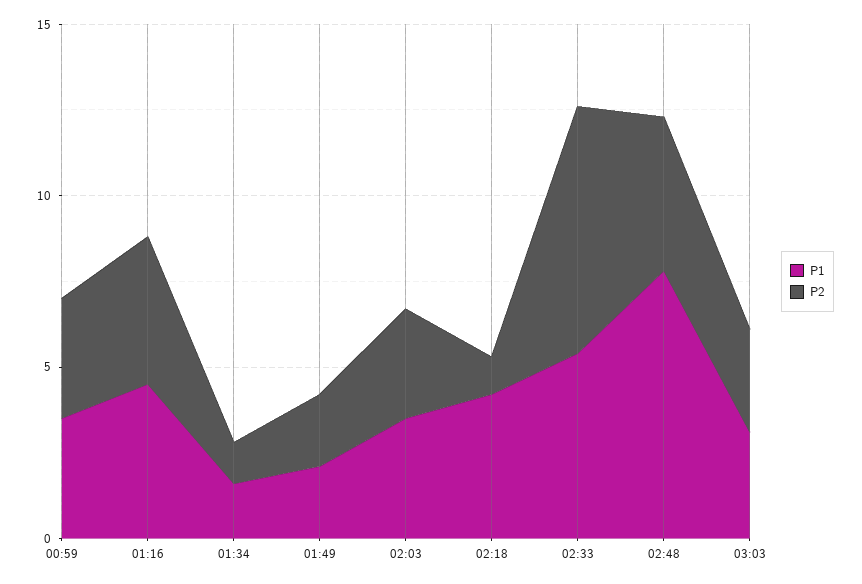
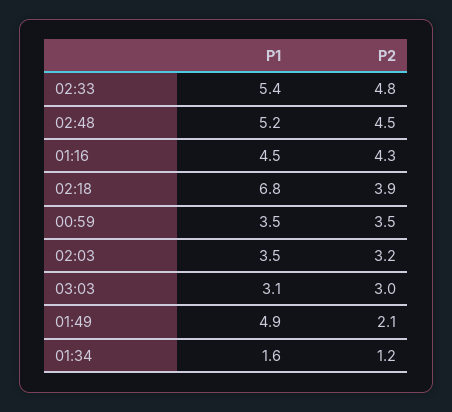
  {
    "P1": {
      "00:59": 3.5,
      "01:16": 4.5,
      "01:34": 1.6,
-     "01:49": 2,
+     "01:49": 4.9,
      "02:03": 3.5,
-     "02:18": 4,
+     "02:18": 6.8,
      "02:33": 5.4,
-     "02:48": 8,
+     "02:48": 5.2,
      "03:03": 3.1
    },
    "P2": {
      "00:59": 3.5,
      "01:16": 4.3,
      "01:34": 1.2,
      "01:49": 2.1,
      "02:03": 3.2,
-     "02:18": 1,
+     "02:18": 3.9,
-     "02:33": 7,
+     "02:33": 4.8,
      "02:48": 4.5,
      "03:03": 3
    }
  }

